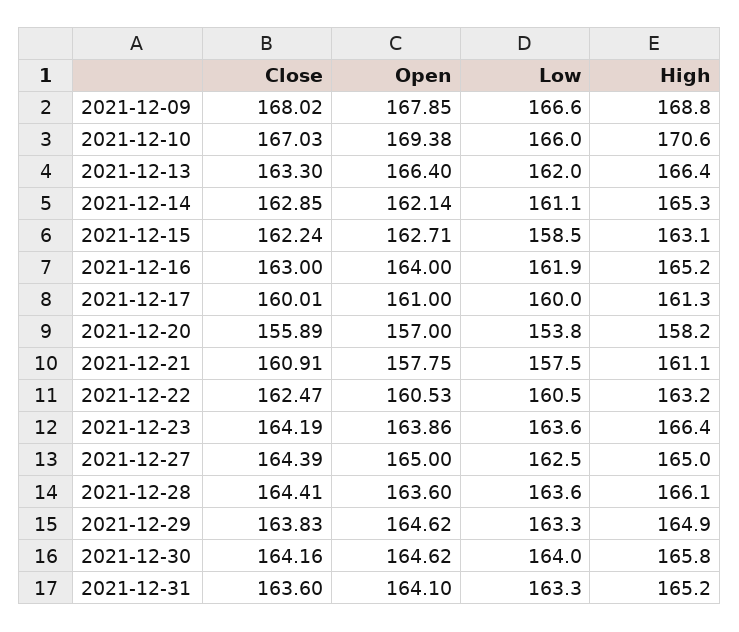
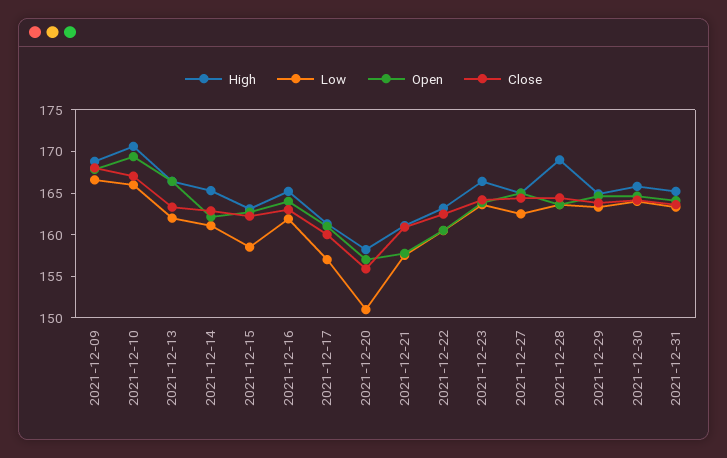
  {
    "Close": {
      "2021-12-09": 168.02,
      "2021-12-10": 167.03,
      "2021-12-13": 163.3,
      "2021-12-14": 162.85,
      "2021-12-15": 162.24,
      "2021-12-16": 163,
      "2021-12-17": 160.01,
      "2021-12-20": 155.89,
      "2021-12-21": 160.91,
      "2021-12-22": 162.47,
      "2021-12-23": 164.19,
      "2021-12-27": 164.39,
      "2021-12-28": 164.41,
      "2021-12-29": 163.83,
      "2021-12-30": 164.16,
      "2021-12-31": 163.6
    },
    "Open": {
      "2021-12-09": 167.85,
      "2021-12-10": 169.38,
      "2021-12-13": 166.4,
      "2021-12-14": 162.14,
      "2021-12-15": 162.71,
      "2021-12-16": 164,
      "2021-12-17": 161,
      "2021-12-20": 157,
      "2021-12-21": 157.75,
      "2021-12-22": 160.53,
      "2021-12-23": 163.86,
      "2021-12-27": 165,
      "2021-12-28": 163.6,
      "2021-12-29": 164.62,
      "2021-12-30": 164.62,
      "2021-12-31": 164.1
    },
    "Low": {
      "2021-12-09": 166.6,
      "2021-12-10": 166,
      "2021-12-13": 162,
      "2021-12-14": 161.1,
      "2021-12-15": 158.5,
      "2021-12-16": 161.9,
-     "2021-12-17": 160,
+     "2021-12-17": 157,
-     "2021-12-20": 153.8,
+     "2021-12-20": 151,
      "2021-12-21": 157.5,
      "2021-12-22": 160.5,
      "2021-12-23": 163.6,
      "2021-12-27": 162.5,
      "2021-12-28": 163.6,
      "2021-12-29": 163.3,
      "2021-12-30": 164,
      "2021-12-31": 163.3
    },
    "High": {
      "2021-12-09": 168.8,
      "2021-12-10": 170.6,
      "2021-12-13": 166.4,
      "2021-12-14": 165.3,
      "2021-12-15": 163.1,
      "2021-12-16": 165.2,
      "2021-12-17": 161.3,
      "2021-12-20": 158.2,
      "2021-12-21": 161.1,
      "2021-12-22": 163.2,
      "2021-12-23": 166.4,
      "2021-12-27": 165,
-     "2021-12-28": 166.1,
+     "2021-12-28": 169,
      "2021-12-29": 164.9,
      "2021-12-30": 165.8,
      "2021-12-31": 165.2
    }
  }

